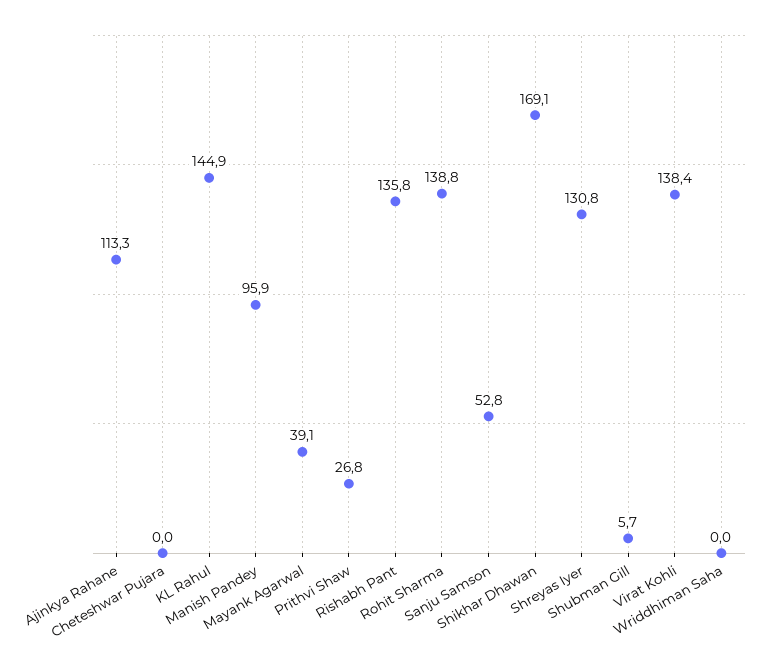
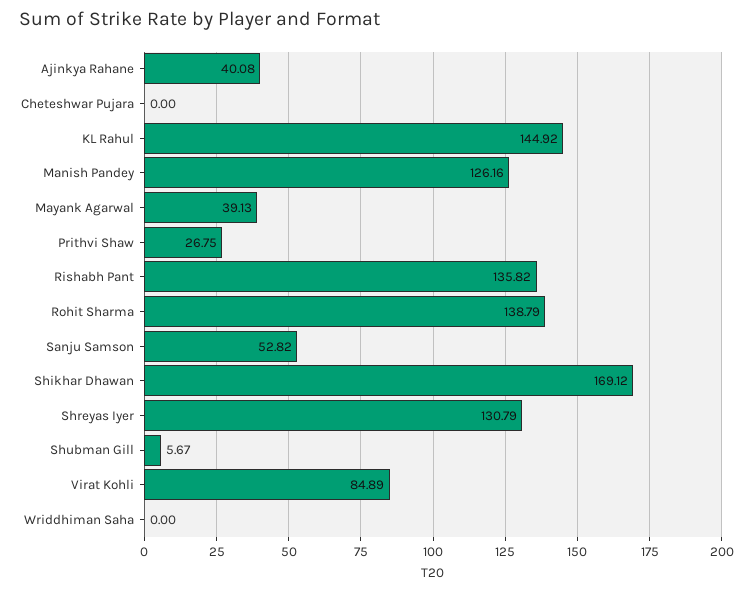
  {
-   "Ajinkya Rahane": 113.3,
+   "Ajinkya Rahane": 40.08,
    "Cheteshwar Pujara": 0,
    "KL Rahul": 144.92,
-   "Manish Pandey": 95.9,
+   "Manish Pandey": 126.16,
    "Mayank Agarwal": 39.13,
    "Prithvi Shaw": 26.75,
    "Rishabh Pant": 135.82,
    "Rohit Sharma": 138.79,
    "Sanju Samson": 52.82,
    "Shikhar Dhawan": 169.12,
    "Shreyas Iyer": 130.79,
    "Shubman Gill": 5.67,
-   "Virat Kohli": 138.4,
+   "Virat Kohli": 84.89,
    "Wriddhiman Saha": 0
  }

